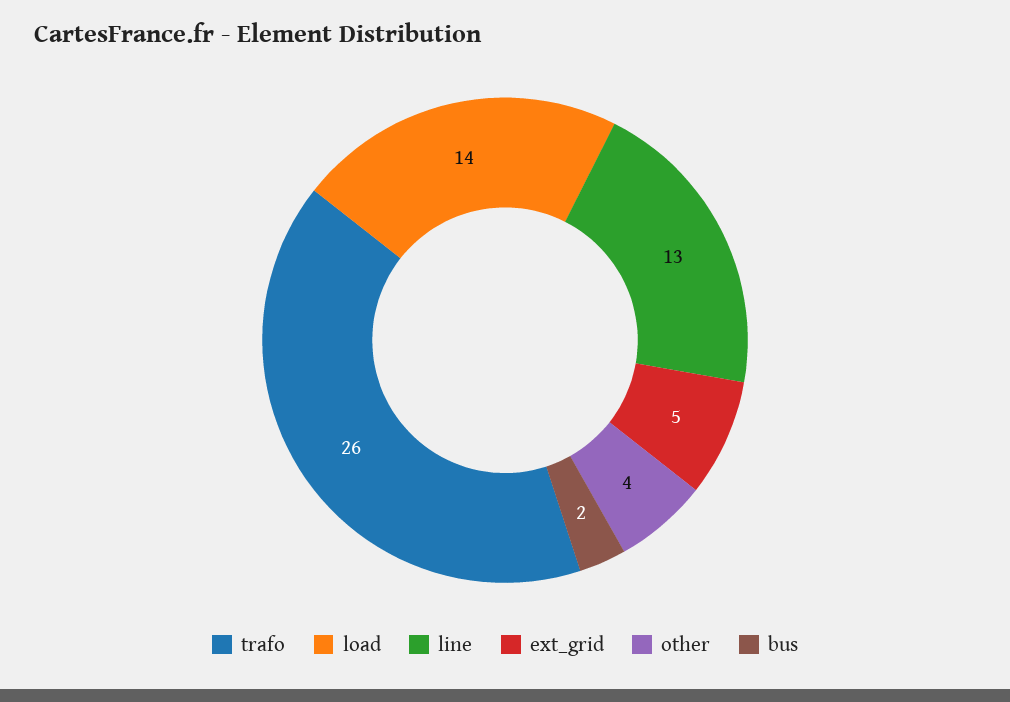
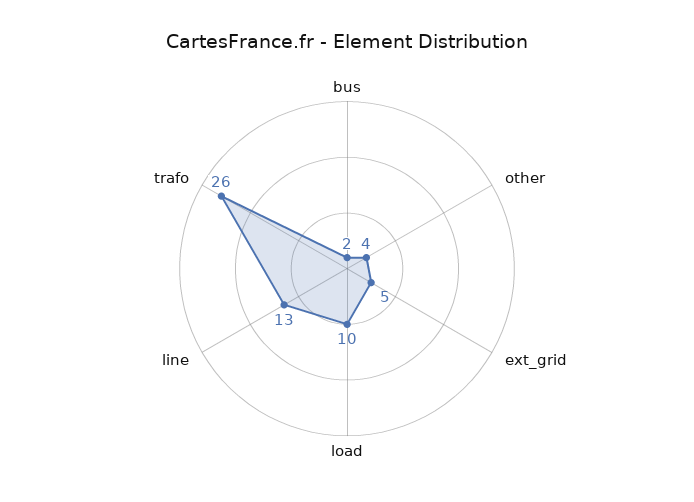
  {
    "trafo": 26,
-   "load": 14,
+   "load": 10,
    "line": 13,
    "ext_grid": 5,
    "other": 4,
    "bus": 2
  }

